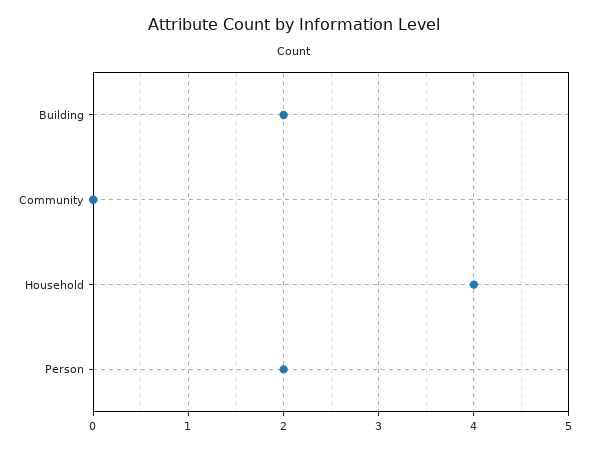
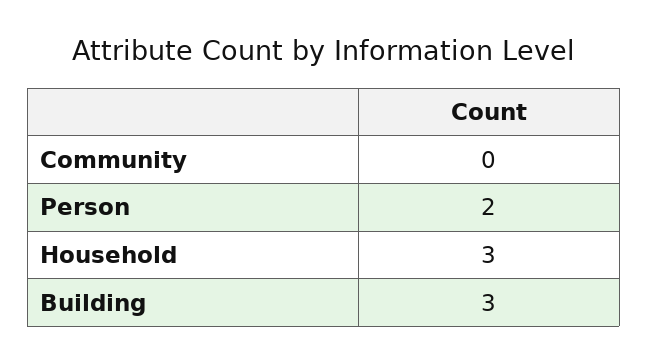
  {
-   "Building": 2,
+   "Building": 3,
    "Community": 0,
-   "Household": 4,
+   "Household": 3,
    "Person": 2
  }

